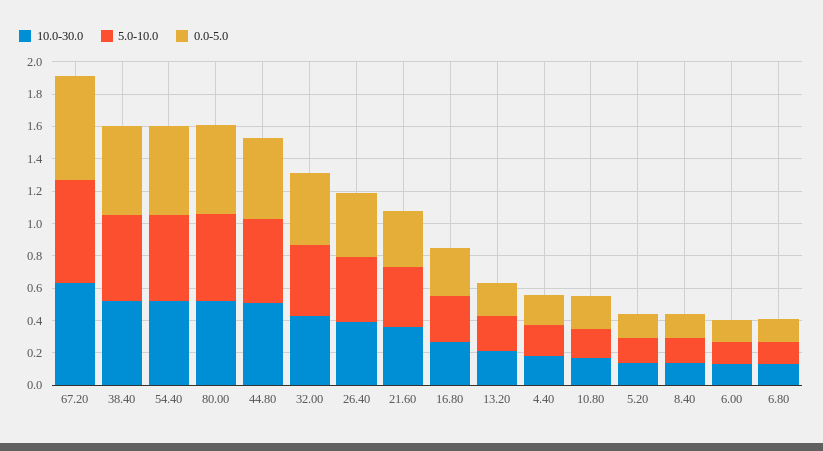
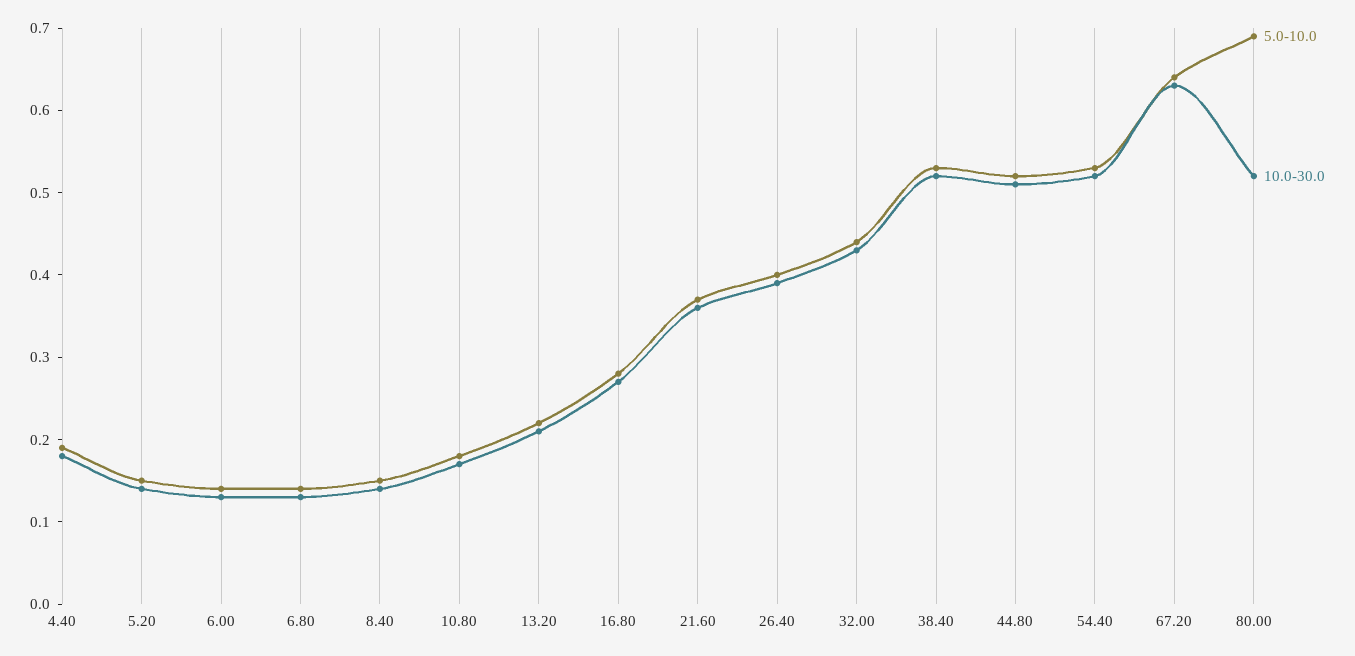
  {
    "10.0-30.0": {
      "67.20": 0.63,
      "38.40": 0.52,
      "54.40": 0.52,
      "80.00": 0.52,
      "44.80": 0.51,
      "32.00": 0.43,
      "26.40": 0.39,
      "21.60": 0.36,
      "16.80": 0.27,
      "13.20": 0.21,
      "4.40": 0.18,
      "10.80": 0.17,
      "5.20": 0.14,
      "8.40": 0.14,
      "6.00": 0.13,
      "6.80": 0.13
    },
    "5.0-10.0": {
      "67.20": 0.64,
      "38.40": 0.53,
      "54.40": 0.53,
-     "80.00": 0.55,
+     "80.00": 0.69,
      "44.80": 0.52,
      "32.00": 0.44,
      "26.40": 0.4,
      "21.60": 0.37,
      "16.80": 0.28,
      "13.20": 0.22,
      "4.40": 0.19,
      "10.80": 0.18,
      "5.20": 0.15,
      "8.40": 0.15,
      "6.00": 0.14,
      "6.80": 0.14
-   },
+   }
-   "0.0-5.0": {
-     "67.20": 0.65,
-     "38.40": 0.55,
-     "54.40": 0.55,
-     "80.00": 0.55,
-     "44.80": 0.5,
-     "32.00": 0.45,
-     "26.40": 0.4,
-     "21.60": 0.35,
-     "16.80": 0.3,
-     "13.20": 0.2,
-     "4.40": 0.2,
-     "10.80": 0.2,
-     "5.20": 0.15,
-     "8.40": 0.15,
-     "6.00": 0.15,
-     "6.80": 0.15
-   }
  }

